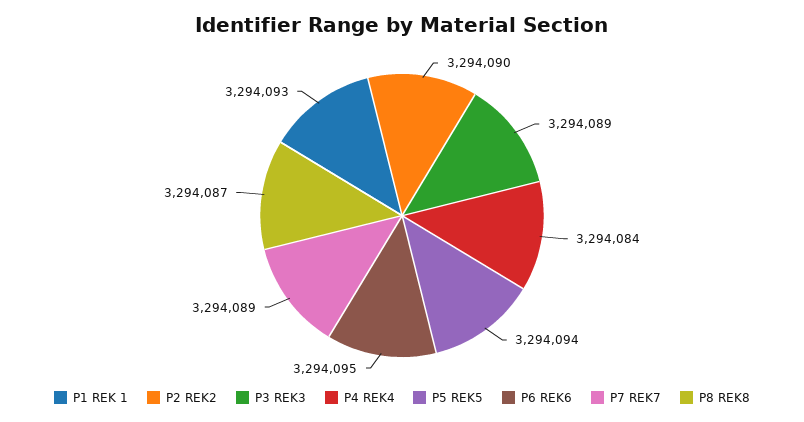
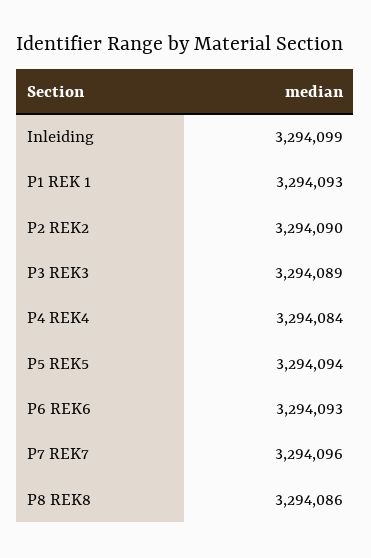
  {
    "P1 REK 1": 3294093,
    "P2 REK2": 3294090,
    "P3 REK3": 3294089,
    "P4 REK4": 3294084,
    "P5 REK5": 3294094,
-   "P6 REK6": 3294095,
+   "P6 REK6": 3294093,
-   "P7 REK7": 3294089,
+   "P7 REK7": 3294096,
-   "P8 REK8": 3294087
+   "P8 REK8": 3294086,
+   "Inleiding": 3294099
  }

